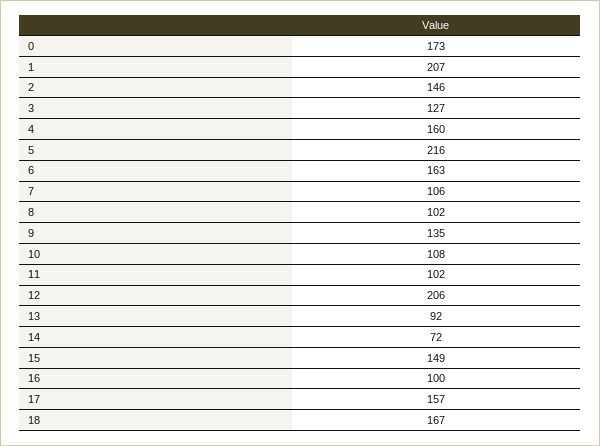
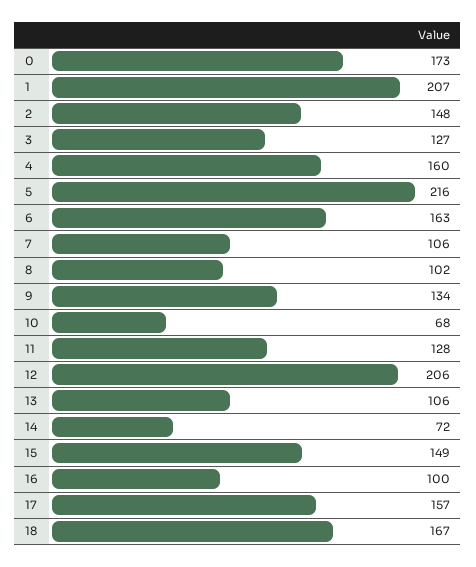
  {
    "0": 173,
    "1": 207,
-   "2": 146,
+   "2": 148,
    "3": 127,
    "4": 160,
    "5": 216,
    "6": 163,
    "7": 106,
    "8": 102,
-   "9": 135,
+   "9": 134,
-   "10": 108,
+   "10": 68,
-   "11": 102,
+   "11": 128,
    "12": 206,
-   "13": 92,
+   "13": 106,
    "14": 72,
    "15": 149,
    "16": 100,
    "17": 157,
    "18": 167
  }

